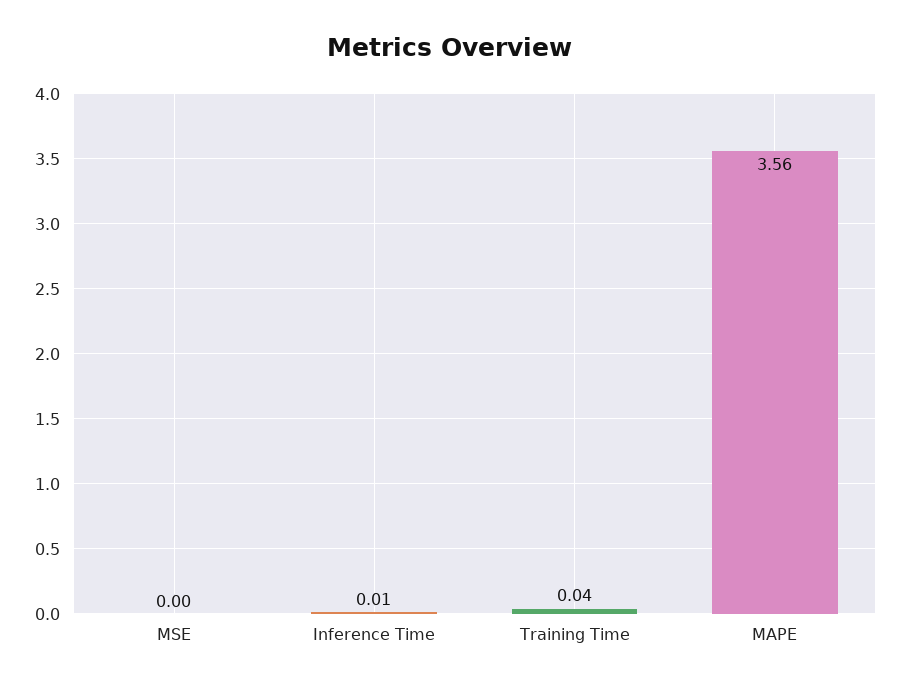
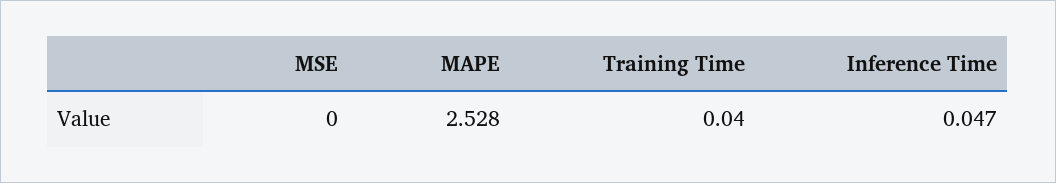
  {
    "MSE": 0,
-   "Inference Time": 0.01,
+   "Inference Time": 0.047,
    "Training Time": 0.04,
-   "MAPE": 3.56
+   "MAPE": 2.528
  }

